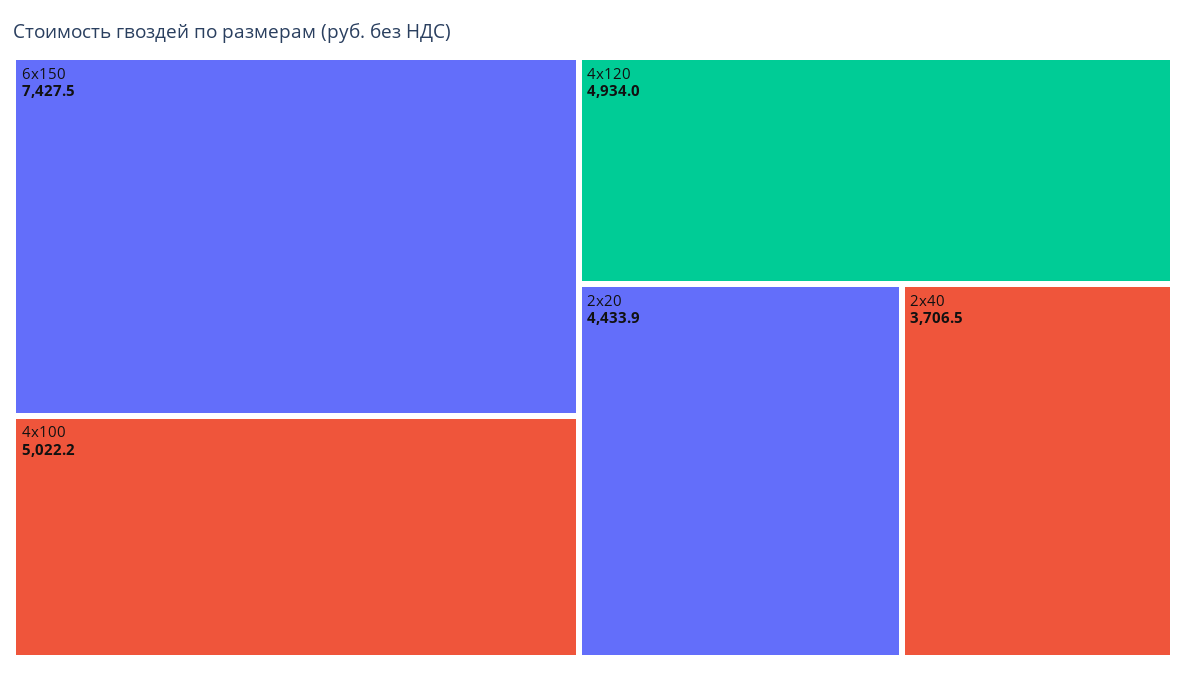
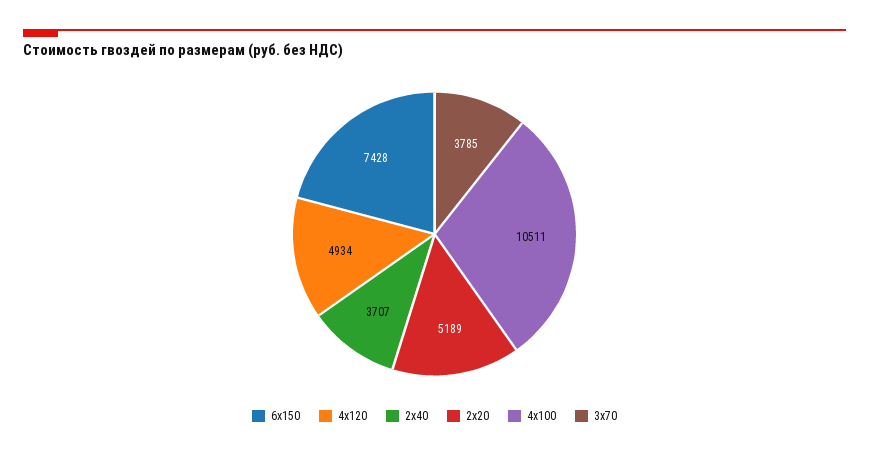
  {
    "6х150": 7427.5,
-   "4х100": 5022.2,
+   "4х100": 10511,
    "4х120": 4934,
-   "2х20": 4433.9,
+   "2х20": 5189,
-   "2х40": 3706.5
+   "2х40": 3706.5,
+   "3х70": 3785
  }

